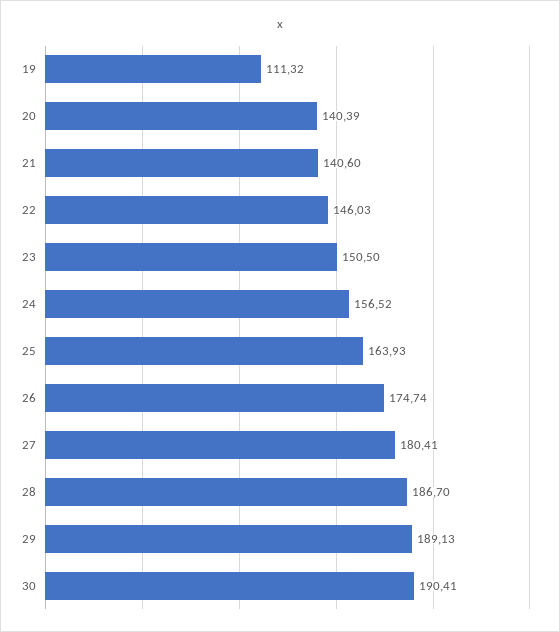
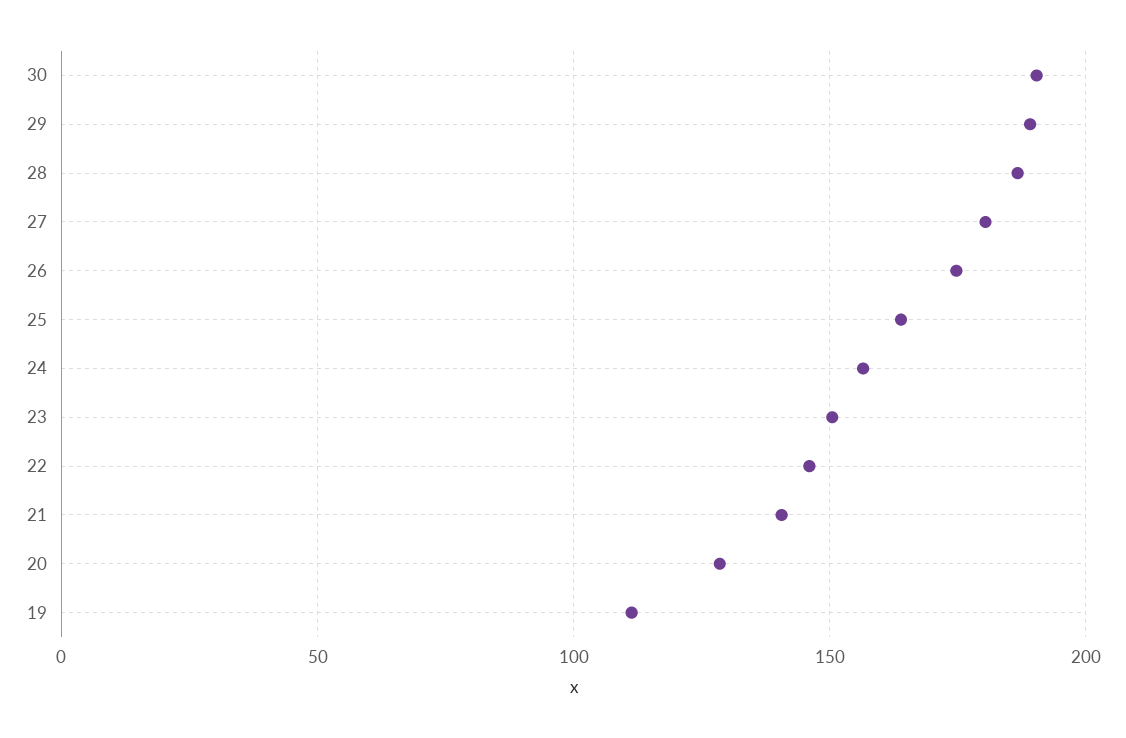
  {
    "19": 111.32,
-   "20": 140.39,
+   "20": 130,
    "21": 140.6,
    "22": 146.03,
    "23": 150.5,
    "24": 156.52,
    "25": 163.93,
    "26": 174.74,
    "27": 180.41,
    "28": 186.7,
    "29": 189.13,
    "30": 190.41
  }

